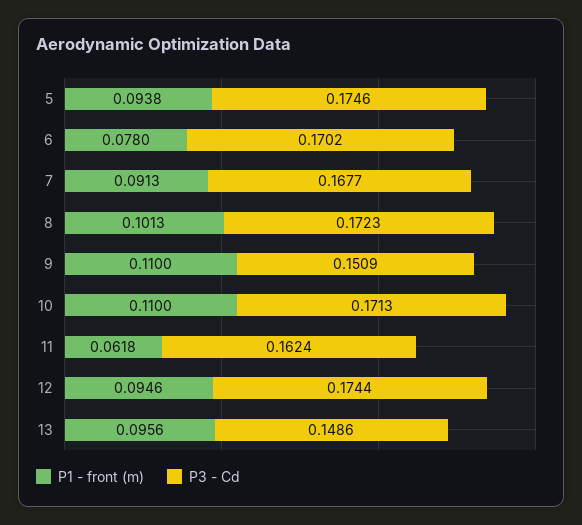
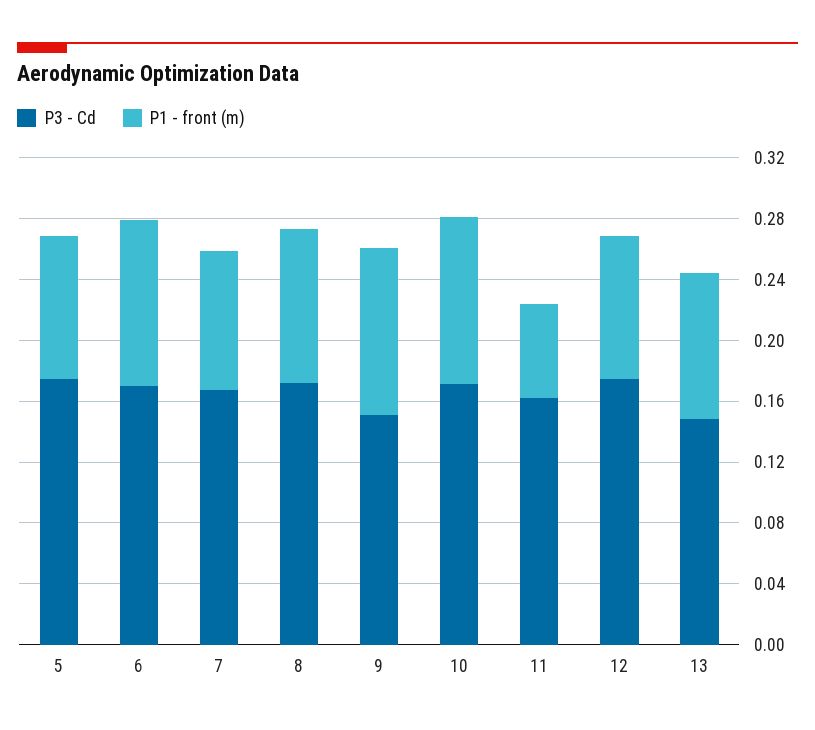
  {
    "P1 - front (m)": {
      "5": 0.0938,
-     "6": 0.078,
+     "6": 0.11,
      "7": 0.0913,
      "8": 0.1013,
      "9": 0.11,
      "10": 0.11,
      "11": 0.0618,
      "12": 0.0946,
      "13": 0.0956
    },
    "P3 - Cd": {
      "5": 0.1746,
      "6": 0.1702,
      "7": 0.1677,
      "8": 0.1723,
      "9": 0.1509,
      "10": 0.1713,
      "11": 0.1624,
      "12": 0.1744,
      "13": 0.1486
    }
  }

